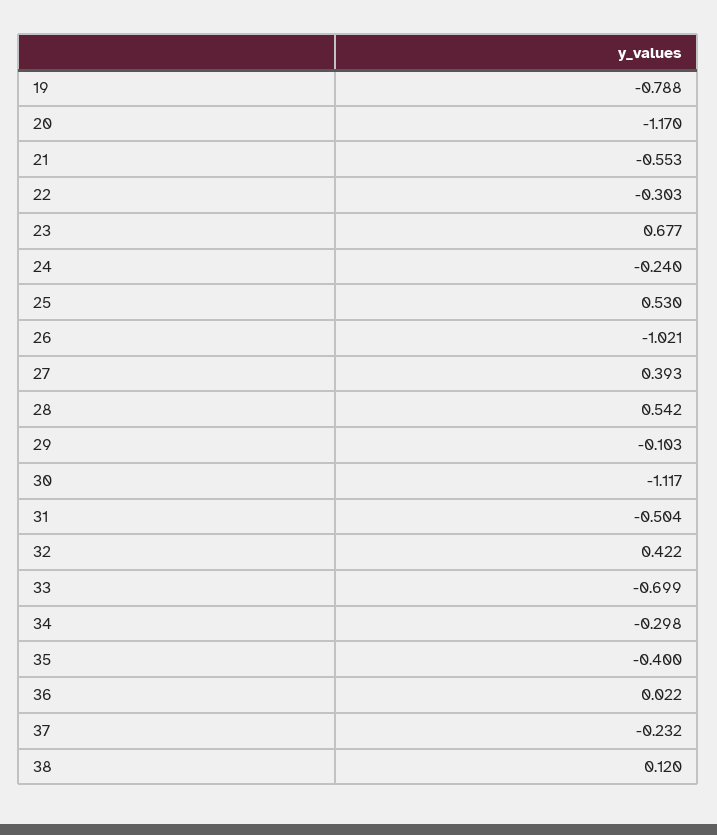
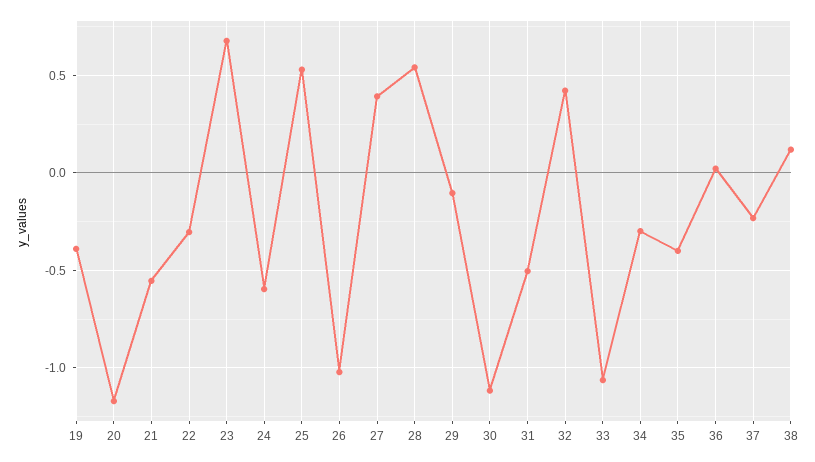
  {
-   "19": -0.788,
+   "19": -0.4,
    "20": -1.17,
    "21": -0.553,
    "22": -0.303,
    "23": 0.677,
-   "24": -0.24,
+   "24": -0.6,
    "25": 0.53,
    "26": -1.021,
    "27": 0.393,
    "28": 0.542,
    "29": -0.103,
    "30": -1.117,
    "31": -0.504,
    "32": 0.422,
-   "33": -0.699,
+   "33": -1.05,
    "34": -0.298,
    "35": -0.4,
    "36": 0.022,
    "37": -0.232,
    "38": 0.12
  }

